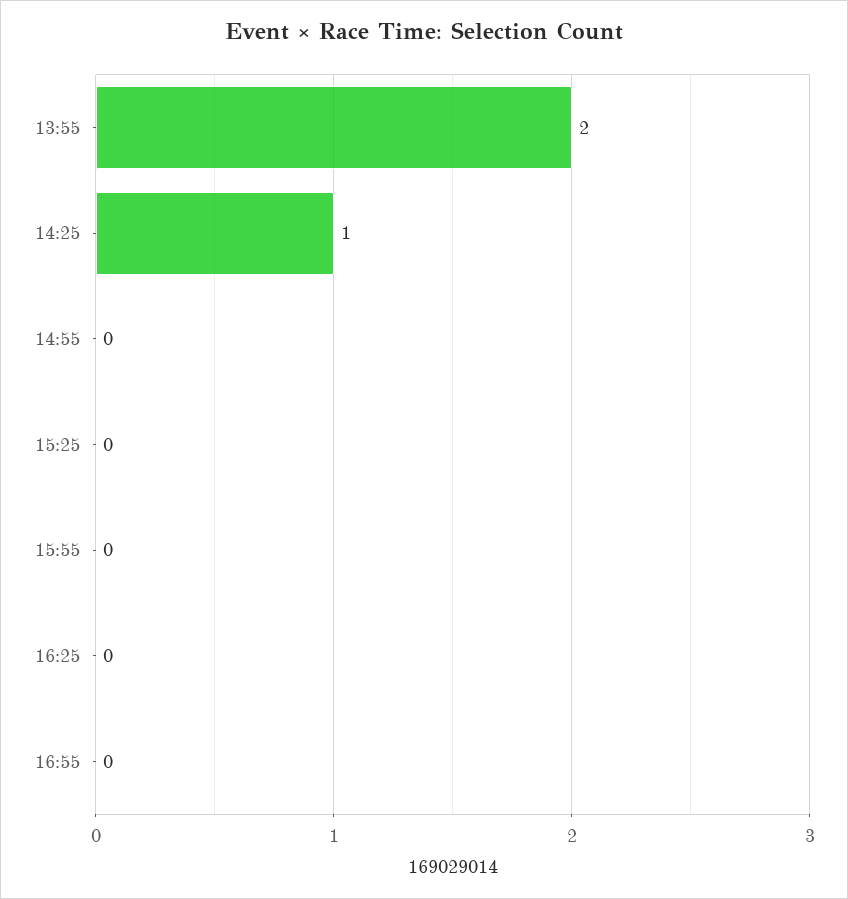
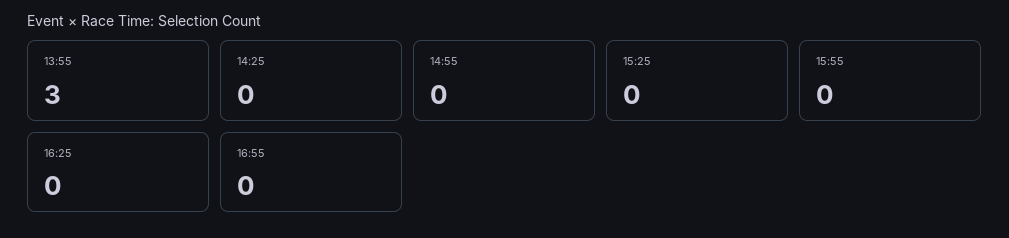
  {
-   "13:55": 2,
+   "13:55": 3,
-   "14:25": 1,
+   "14:25": 0,
    "14:55": 0,
    "15:25": 0,
    "15:55": 0,
    "16:25": 0,
    "16:55": 0
  }

